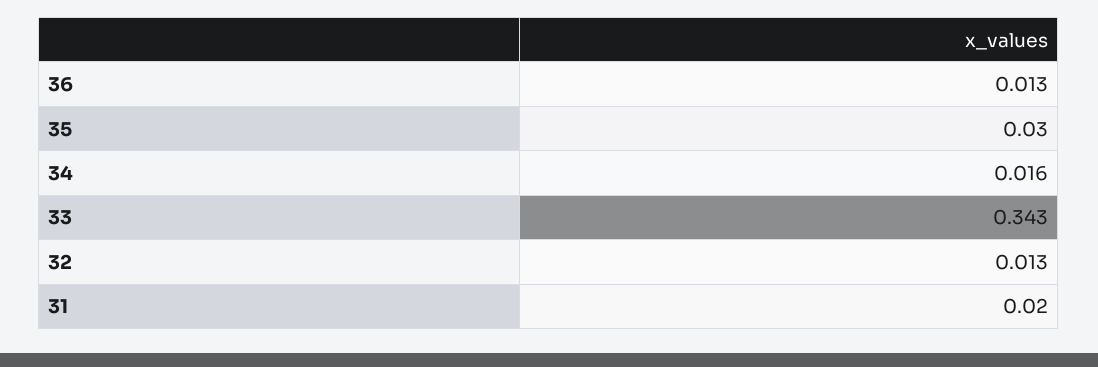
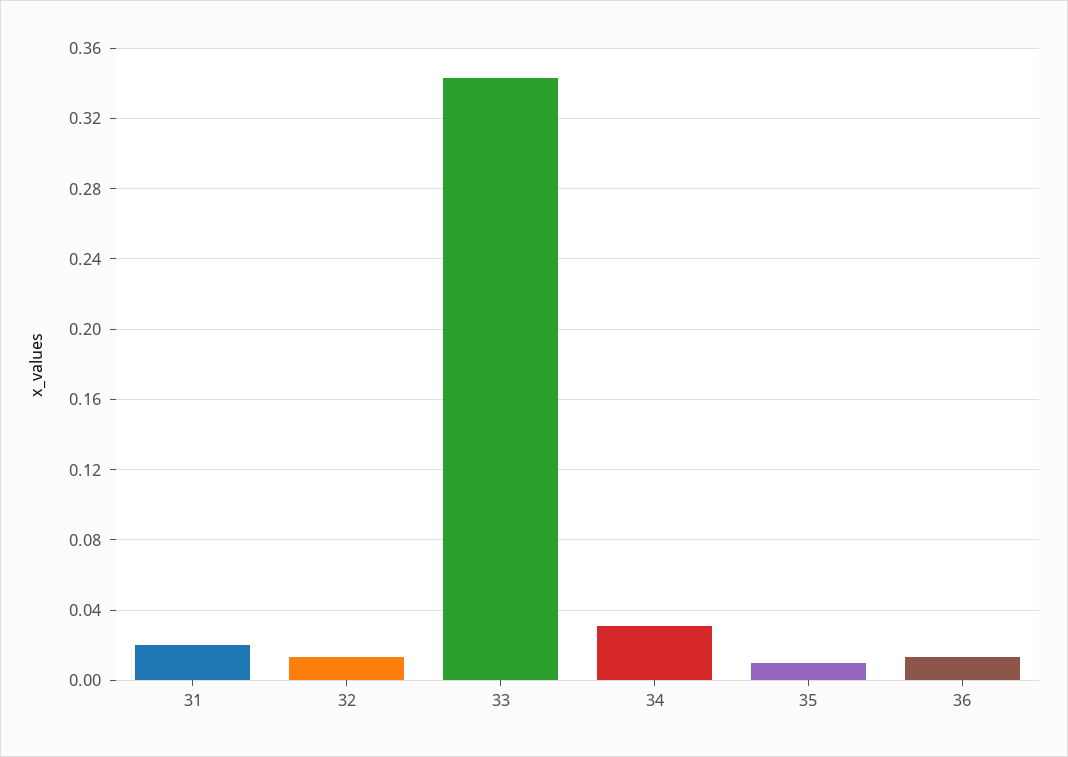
  {
    "36": 0.013,
-   "35": 0.03,
+   "35": 0.01,
-   "34": 0.016,
+   "34": 0.03,
    "33": 0.343,
    "32": 0.013,
    "31": 0.02
  }

